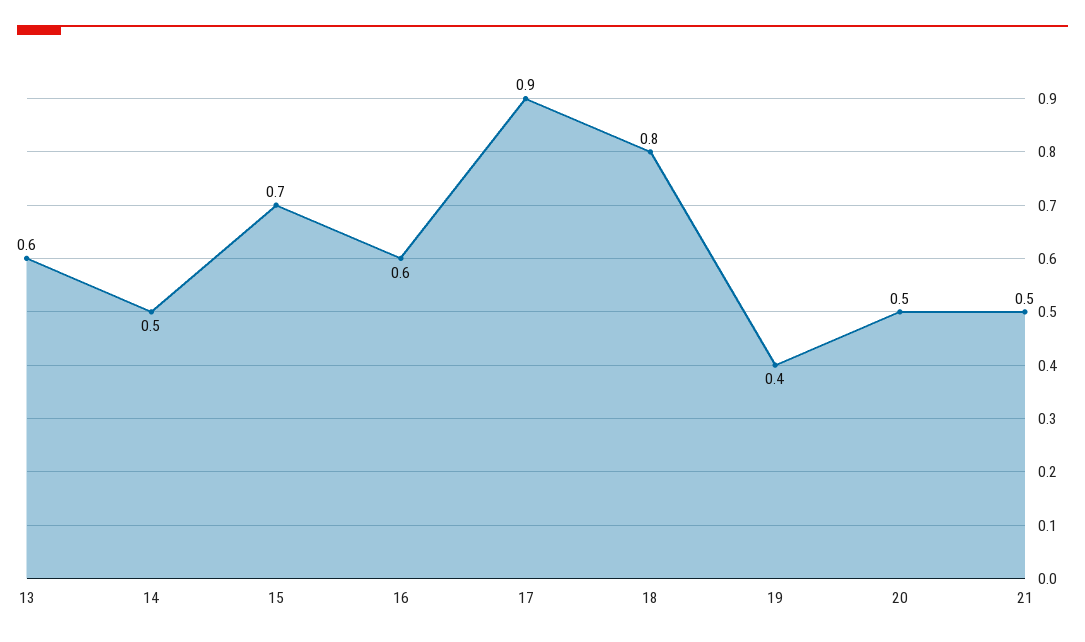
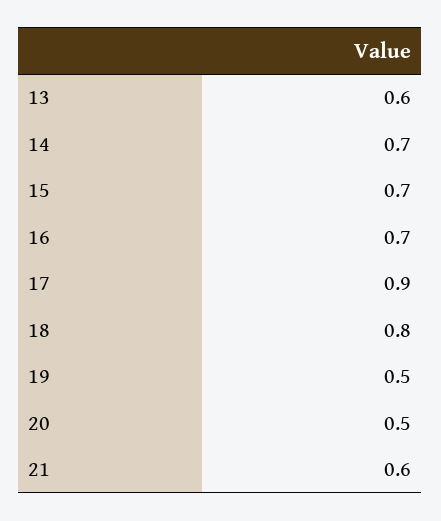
  {
    "13": 0.6,
-   "14": 0.5,
+   "14": 0.7,
    "15": 0.7,
-   "16": 0.6,
+   "16": 0.7,
    "17": 0.9,
    "18": 0.8,
-   "19": 0.4,
+   "19": 0.5,
    "20": 0.5,
-   "21": 0.5
+   "21": 0.6
  }

